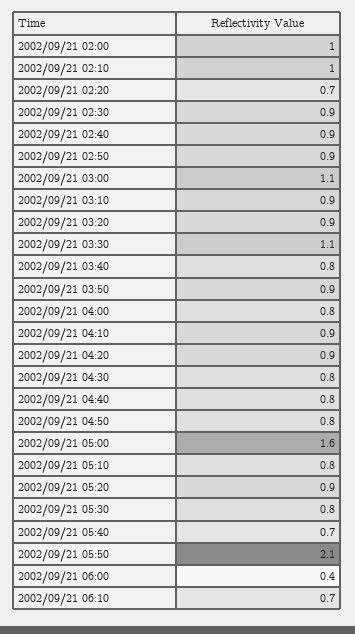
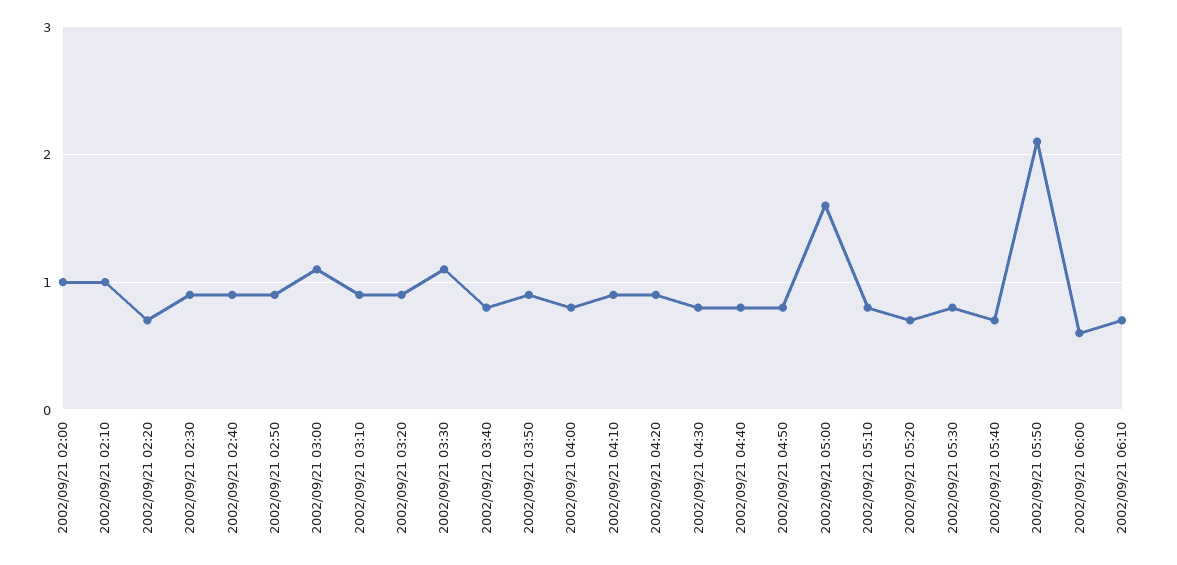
  {
    "2002/09/21 02:00": 1,
    "2002/09/21 02:10": 1,
    "2002/09/21 02:20": 0.7,
    "2002/09/21 02:30": 0.9,
    "2002/09/21 02:40": 0.9,
    "2002/09/21 02:50": 0.9,
    "2002/09/21 03:00": 1.1,
    "2002/09/21 03:10": 0.9,
    "2002/09/21 03:20": 0.9,
    "2002/09/21 03:30": 1.1,
    "2002/09/21 03:40": 0.8,
    "2002/09/21 03:50": 0.9,
    "2002/09/21 04:00": 0.8,
    "2002/09/21 04:10": 0.9,
    "2002/09/21 04:20": 0.9,
    "2002/09/21 04:30": 0.8,
    "2002/09/21 04:40": 0.8,
    "2002/09/21 04:50": 0.8,
    "2002/09/21 05:00": 1.6,
    "2002/09/21 05:10": 0.8,
-   "2002/09/21 05:20": 0.9,
+   "2002/09/21 05:20": 0.7,
    "2002/09/21 05:30": 0.8,
    "2002/09/21 05:40": 0.7,
    "2002/09/21 05:50": 2.1,
-   "2002/09/21 06:00": 0.4,
+   "2002/09/21 06:00": 0.6,
    "2002/09/21 06:10": 0.7
  }

